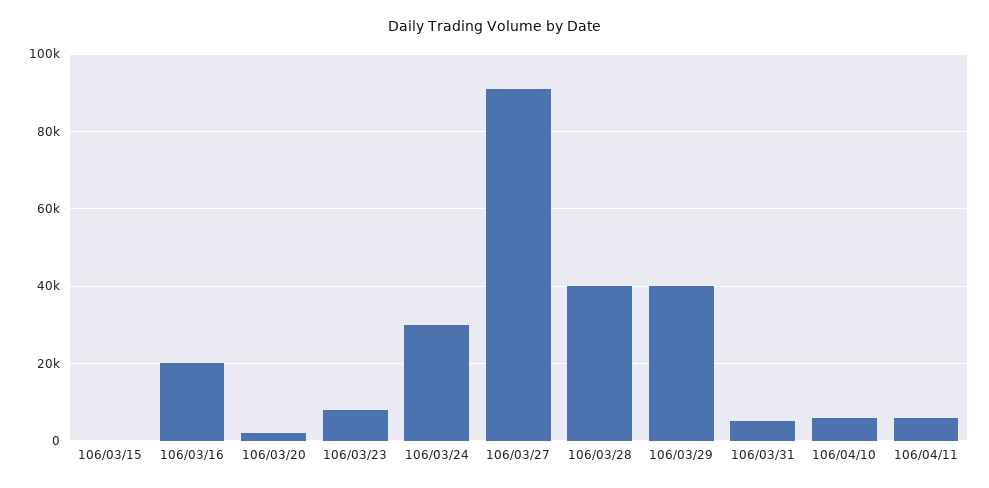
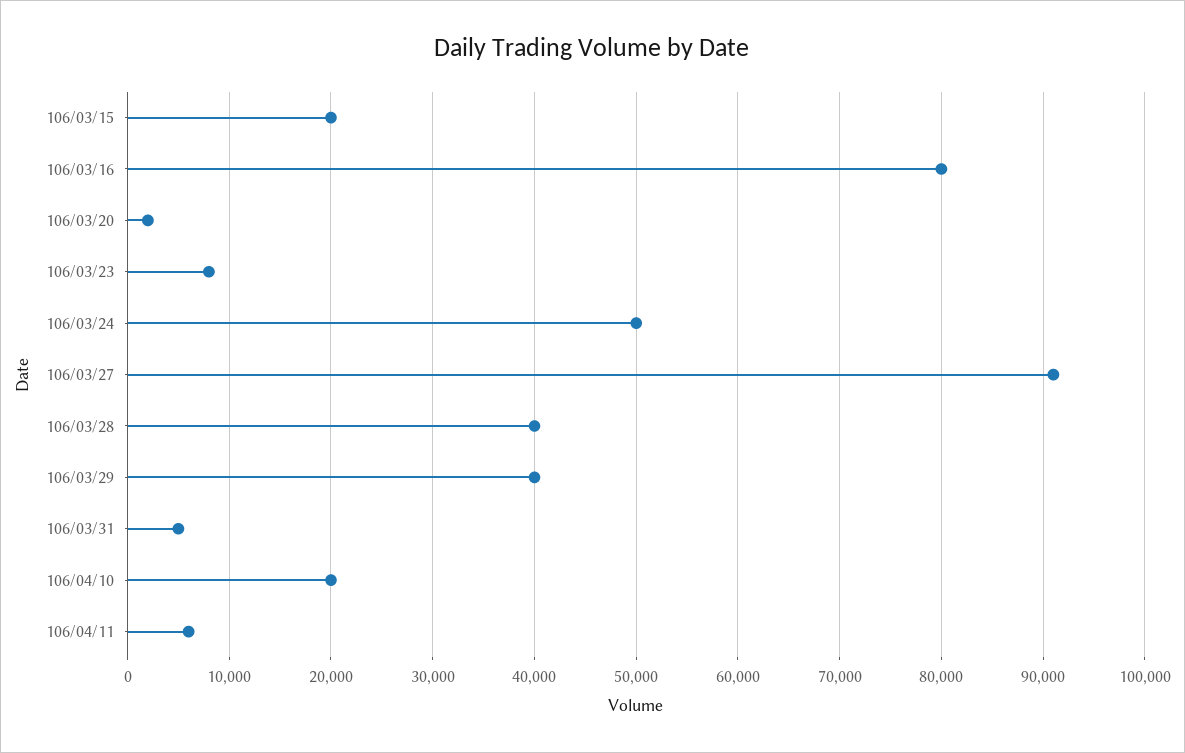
  {
-   "106/03/15": 0,
+   "106/03/15": 20000,
-   "106/03/16": 20000,
+   "106/03/16": 80000,
    "106/03/20": 2000,
    "106/03/23": 8000,
-   "106/03/24": 30000,
+   "106/03/24": 50000,
    "106/03/27": 91000,
    "106/03/28": 40000,
    "106/03/29": 40000,
    "106/03/31": 5000,
-   "106/04/10": 6000,
+   "106/04/10": 20000,
    "106/04/11": 6000
  }

